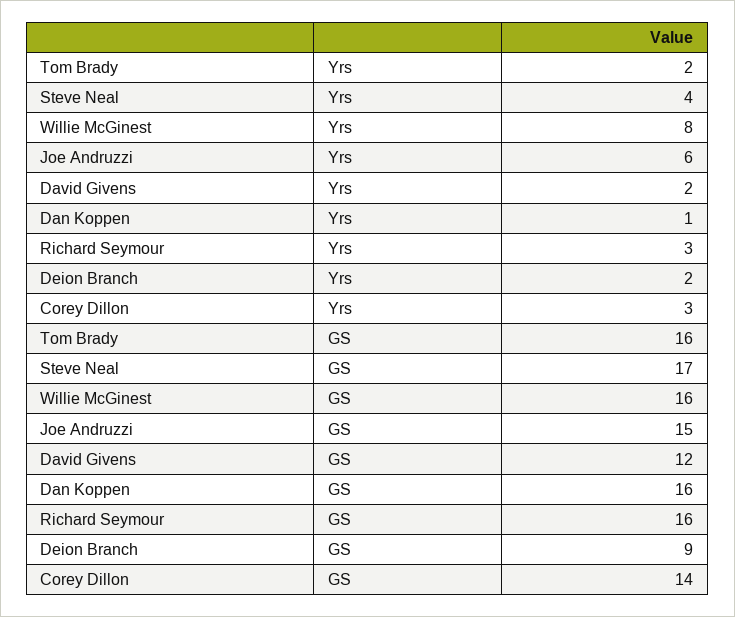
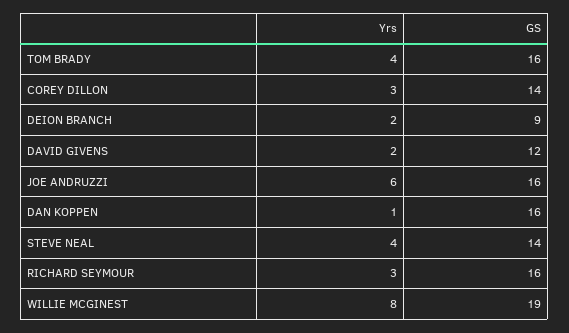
  {
    "Tom Brady": {
-     "Yrs": 2,
+     "Yrs": 4,
      "GS": 16
    },
    "Steve Neal": {
      "Yrs": 4,
-     "GS": 17
+     "GS": 14
    },
    "Willie McGinest": {
      "Yrs": 8,
-     "GS": 16
+     "GS": 19
    },
    "Joe Andruzzi": {
      "Yrs": 6,
-     "GS": 15
+     "GS": 16
    },
    "David Givens": {
      "Yrs": 2,
      "GS": 12
    },
    "Dan Koppen": {
      "Yrs": 1,
      "GS": 16
    },
    "Richard Seymour": {
      "Yrs": 3,
      "GS": 16
    },
    "Deion Branch": {
      "Yrs": 2,
      "GS": 9
    },
    "Corey Dillon": {
      "Yrs": 3,
      "GS": 14
    }
  }

